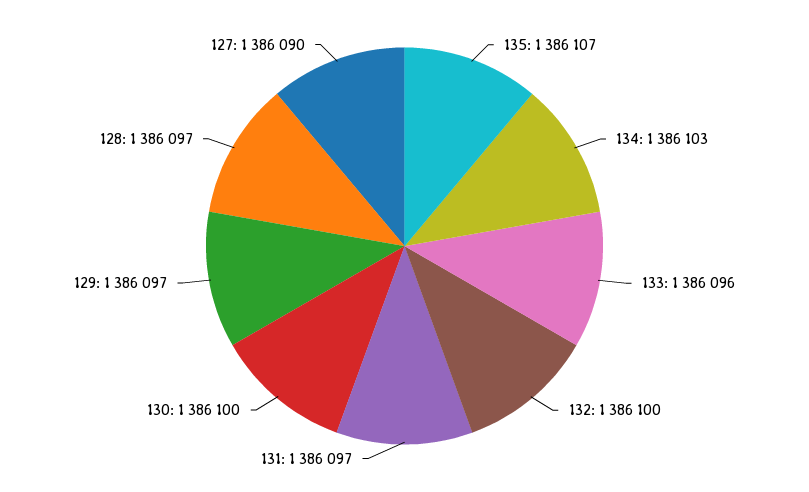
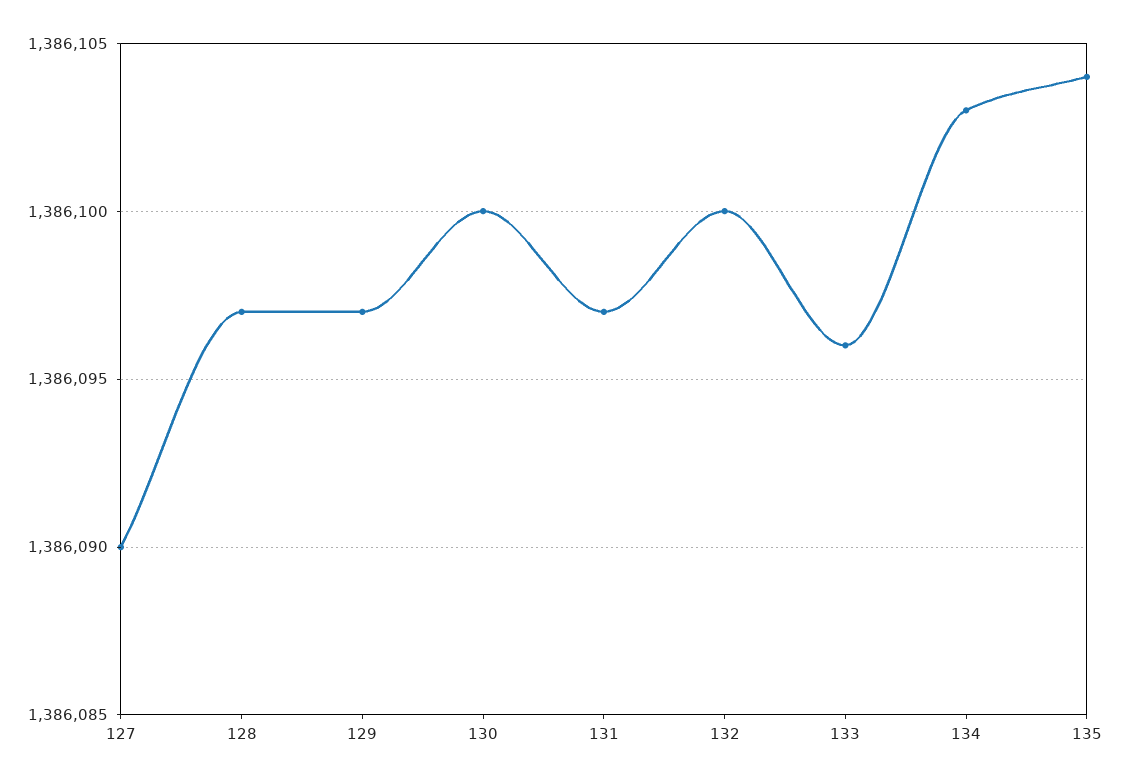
  {
-   "135": 1386107,
+   "135": 1386104,
    "134": 1386103,
    "133": 1386096,
    "132": 1386100,
    "131": 1386097,
    "130": 1386100,
    "129": 1386097,
    "128": 1386097,
    "127": 1386090
  }

